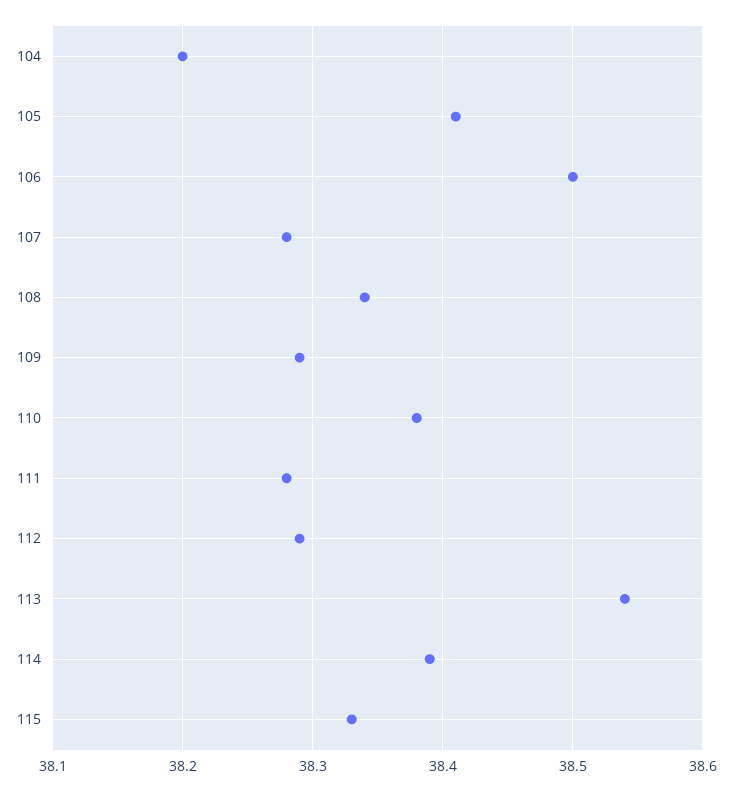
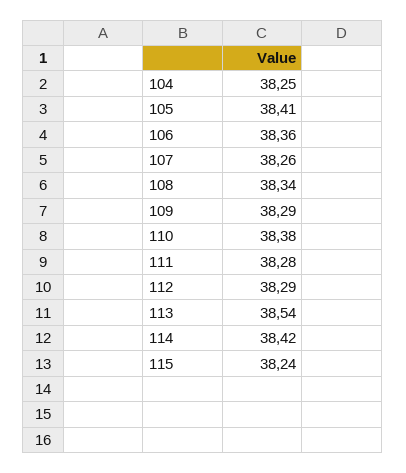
  {
-   "104": 38.2,
+   "104": 38.25,
    "105": 38.41,
-   "106": 38.5,
+   "106": 38.36,
-   "107": 38.28,
+   "107": 38.26,
    "108": 38.34,
    "109": 38.29,
    "110": 38.38,
    "111": 38.28,
    "112": 38.29,
    "113": 38.54,
-   "114": 38.39,
+   "114": 38.42,
-   "115": 38.33
+   "115": 38.24
  }

